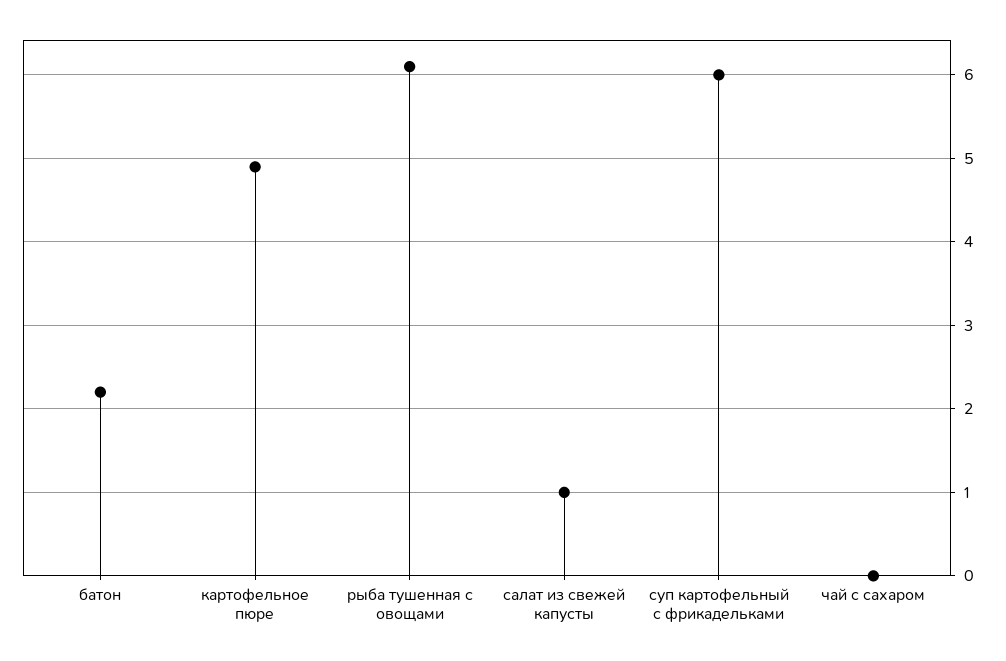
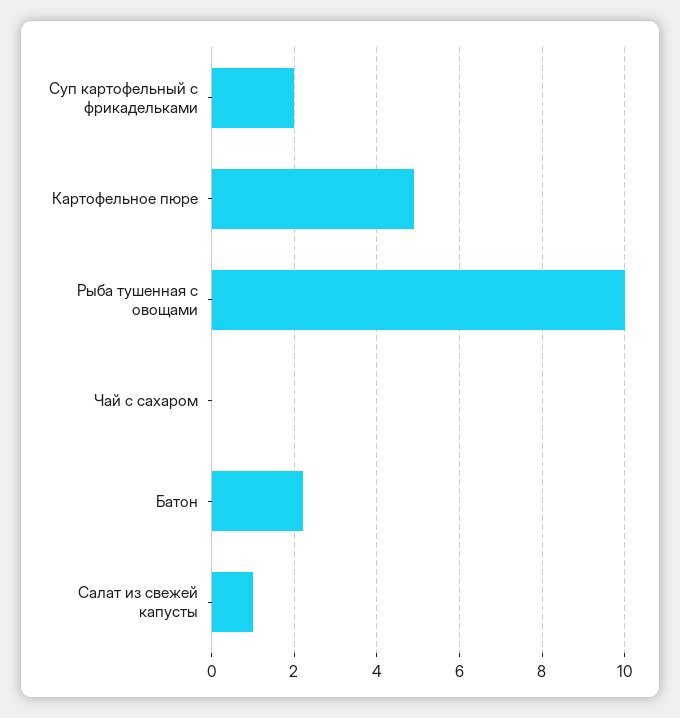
  {
    "батон": 2.2,
    "картофельное пюре": 4.9,
-   "рыба тушенная с овощами": 6.1,
+   "рыба тушенная с овощами": 10,
    "салат из свежей капусты": 1,
-   "суп картофельный с фрикадельками": 6,
+   "суп картофельный с фрикадельками": 2,
    "чай с сахаром": 0
  }

